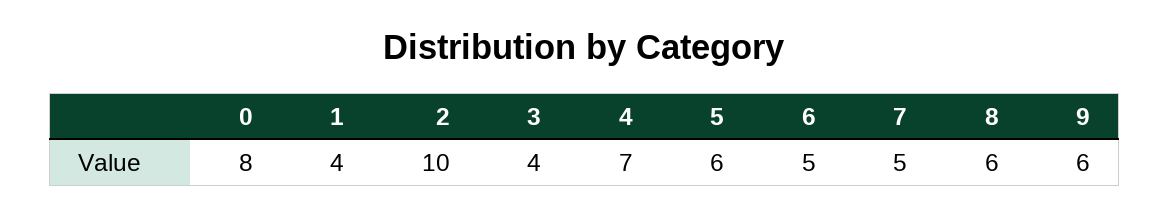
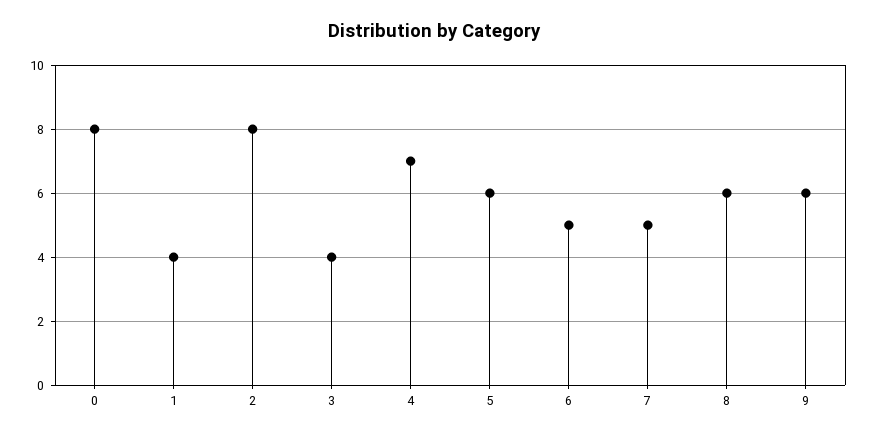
  {
    "0": 8,
    "1": 4,
-   "2": 10,
+   "2": 8,
    "3": 4,
    "4": 7,
    "5": 6,
    "6": 5,
    "7": 5,
    "8": 6,
    "9": 6
  }

